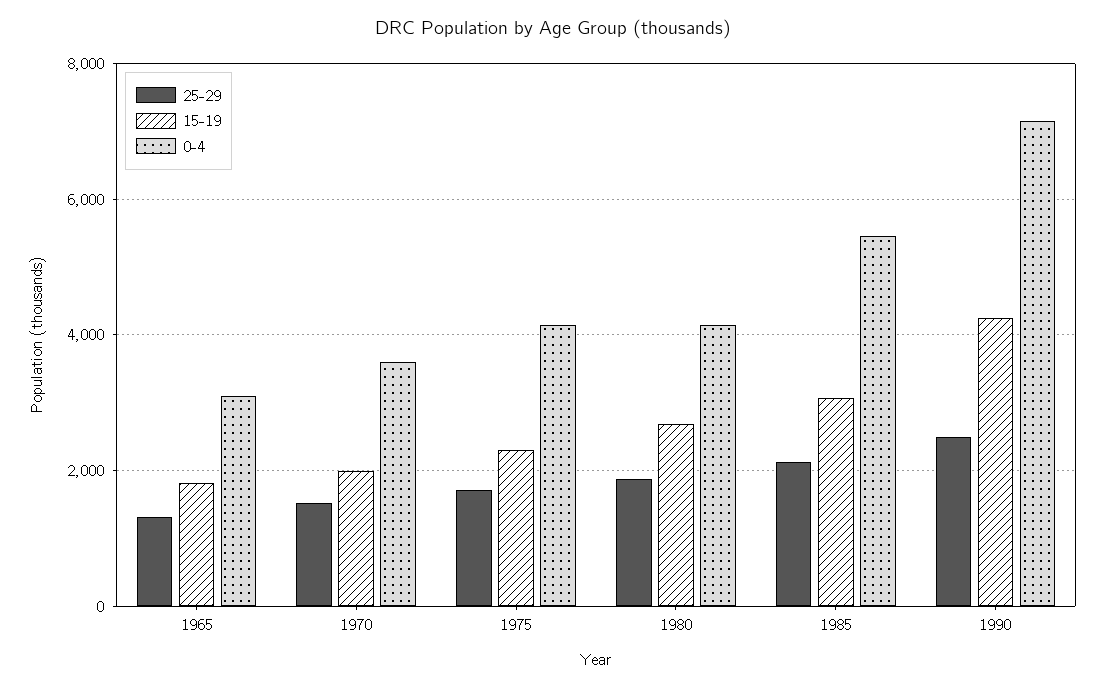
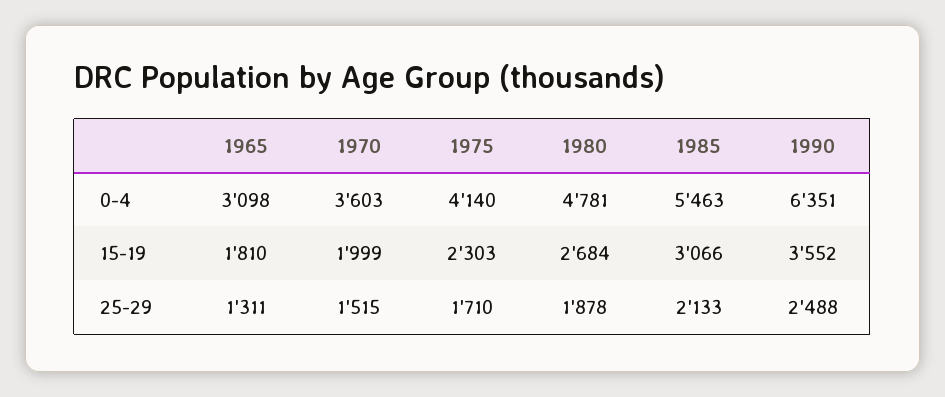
  {
    "25-29": {
      "1965": 1311,
      "1970": 1515,
      "1975": 1710,
      "1980": 1878,
      "1985": 2133,
      "1990": 2488
    },
    "15-19": {
      "1965": 1810,
      "1970": 1999,
      "1975": 2303,
      "1980": 2684,
      "1985": 3066,
-     "1990": 4200
+     "1990": 3552
    },
    "0-4": {
      "1965": 3098,
      "1970": 3603,
      "1975": 4140,
-     "1980": 4200,
+     "1980": 4781,
      "1985": 5463,
-     "1990": 7200
+     "1990": 6351
    }
  }

